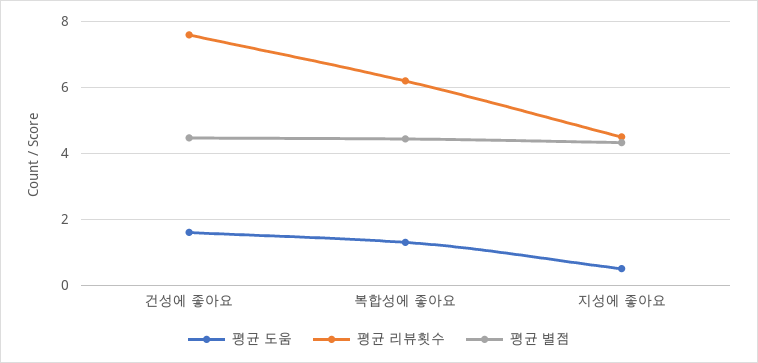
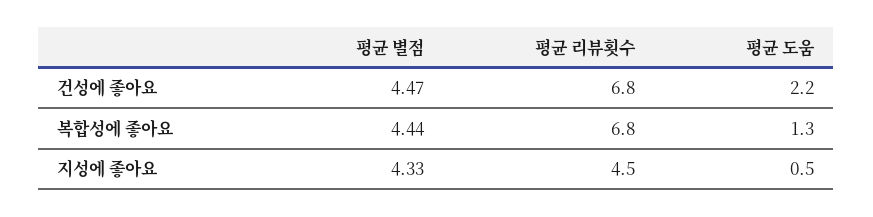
  {
    "평균 도움": {
-     "건성에 좋아요": 1.6,
+     "건성에 좋아요": 2.2,
      "복합성에 좋아요": 1.3,
      "지성에 좋아요": 0.5
    },
    "평균 리뷰횟수": {
-     "건성에 좋아요": 7.6,
+     "건성에 좋아요": 6.8,
-     "복합성에 좋아요": 6.2,
+     "복합성에 좋아요": 6.8,
      "지성에 좋아요": 4.5
    },
    "평균 별점": {
      "건성에 좋아요": 4.47,
      "복합성에 좋아요": 4.44,
      "지성에 좋아요": 4.33
    }
  }

